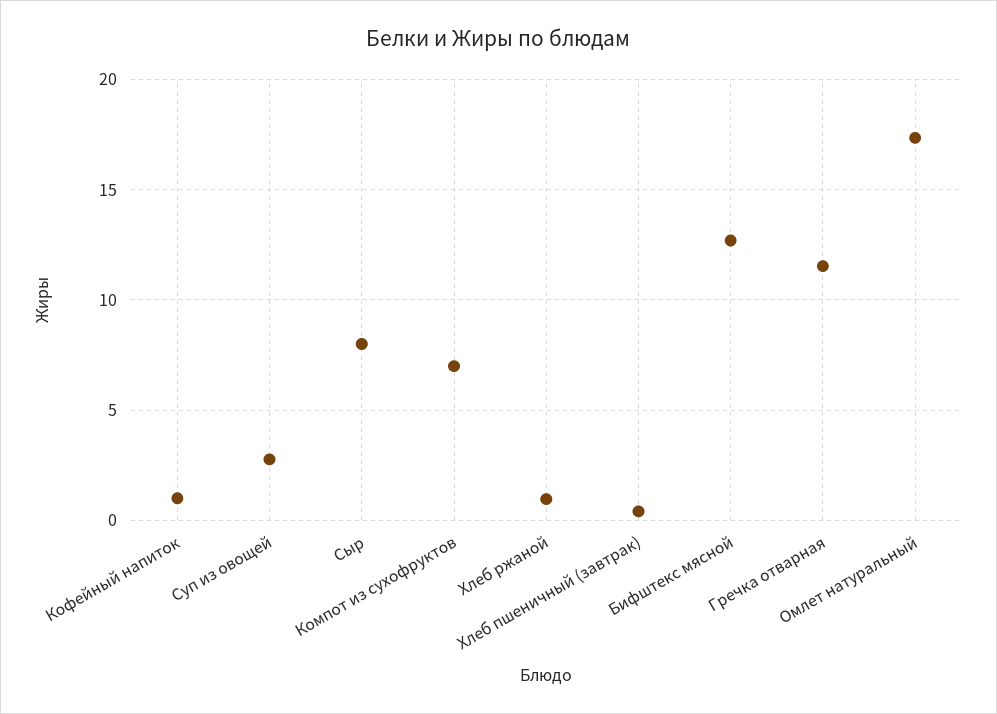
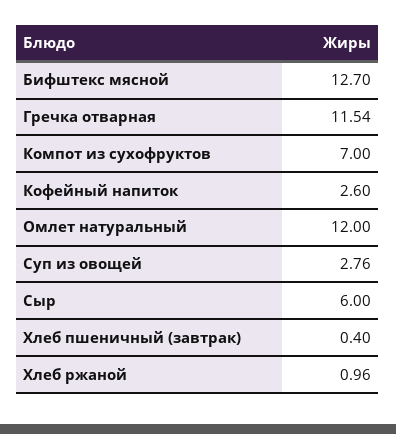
  {
-   "Кофейный напиток": 1,
+   "Кофейный напиток": 2.6,
    "Суп из овощей": 2.76,
-   "Сыр": 8,
+   "Сыр": 6,
    "Компот из сухофруктов": 7,
    "Хлеб ржаной": 0.96,
    "Хлеб пшеничный (завтрак)": 0.4,
    "Бифштекс мясной": 12.7,
    "Гречка отварная": 11.54,
-   "Омлет натуральный": 17.5
+   "Омлет натуральный": 12
  }

